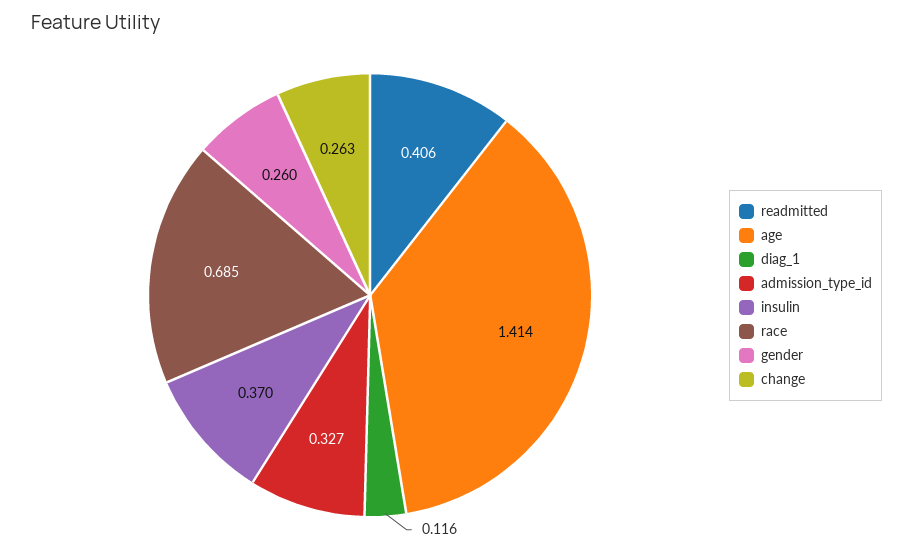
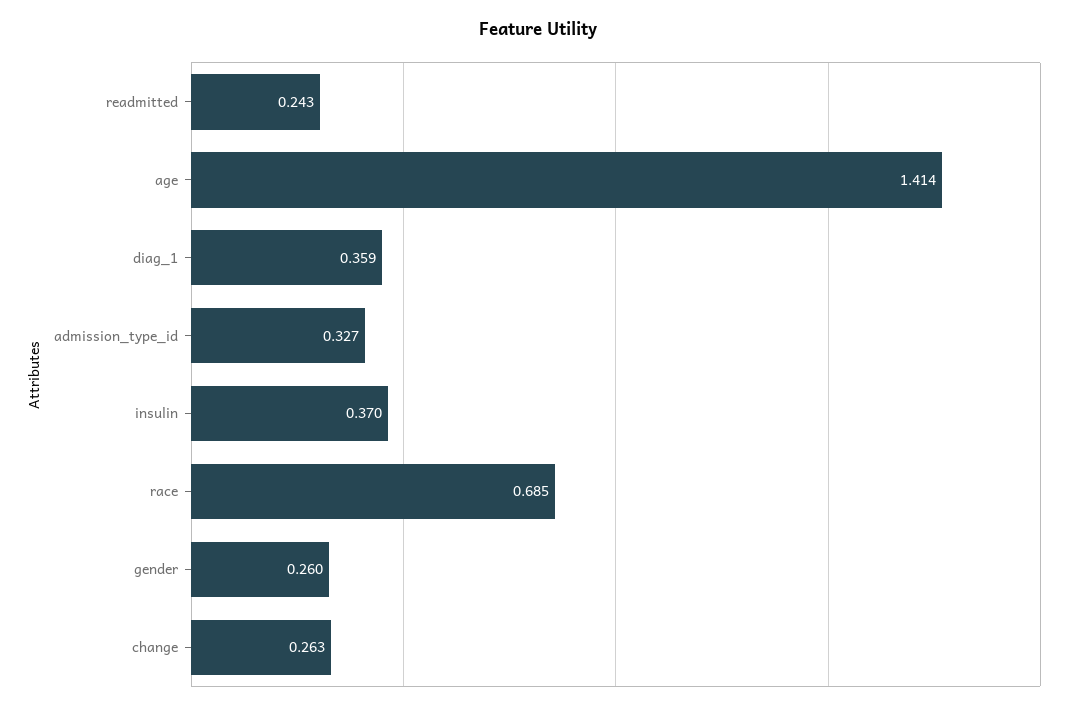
  {
-   "readmitted": 0.406,
+   "readmitted": 0.243,
    "age": 1.414,
-   "diag_1": 0.116,
+   "diag_1": 0.359,
    "admission_type_id": 0.327,
    "insulin": 0.37,
    "race": 0.685,
    "gender": 0.26,
    "change": 0.263
  }

